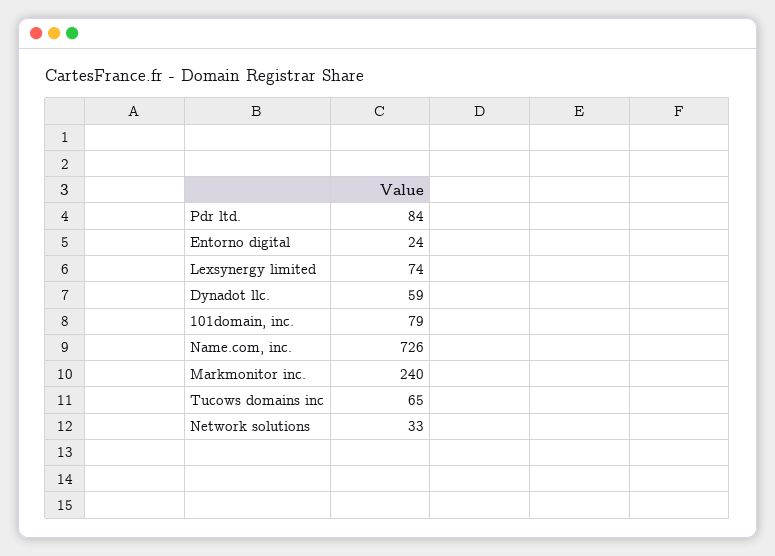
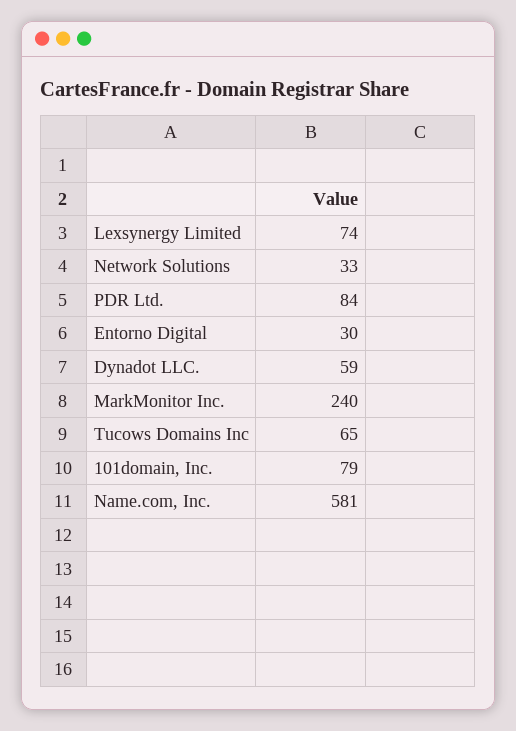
  {
    "Pdr ltd.": 84,
-   "Entorno digital": 24,
+   "Entorno digital": 30,
    "Lexsynergy limited": 74,
    "Dynadot llc.": 59,
    "101domain, inc.": 79,
-   "Name.com, inc.": 726,
+   "Name.com, inc.": 581,
    "Markmonitor inc.": 240,
    "Tucows domains inc": 65,
    "Network solutions": 33
  }

